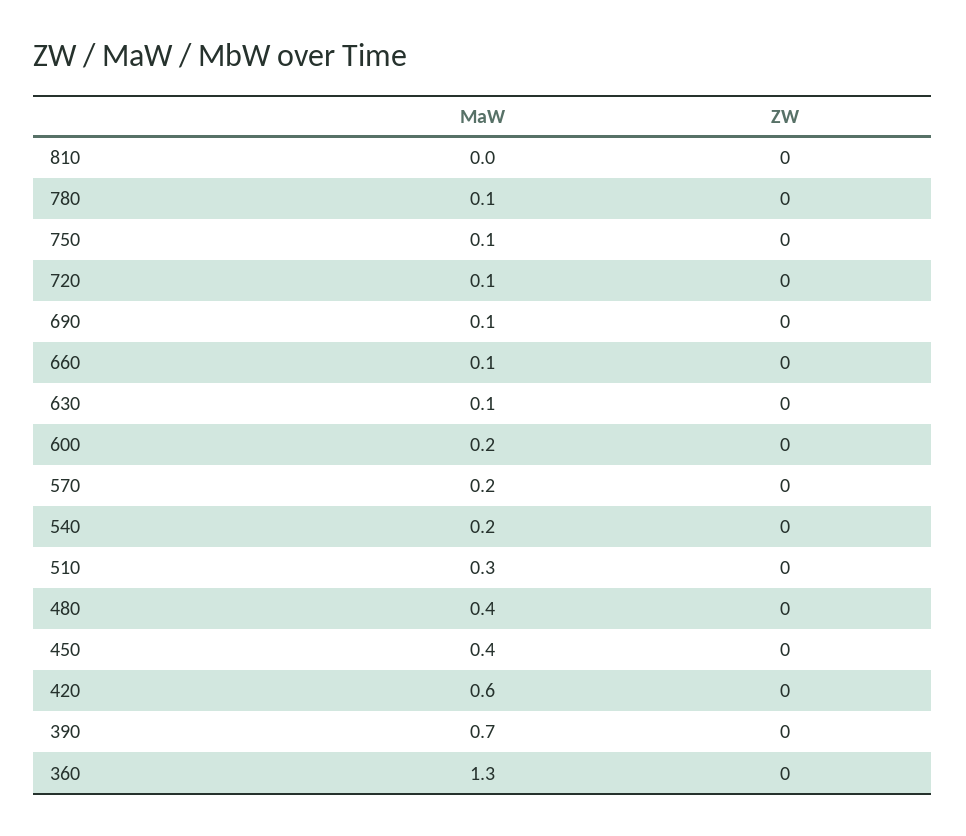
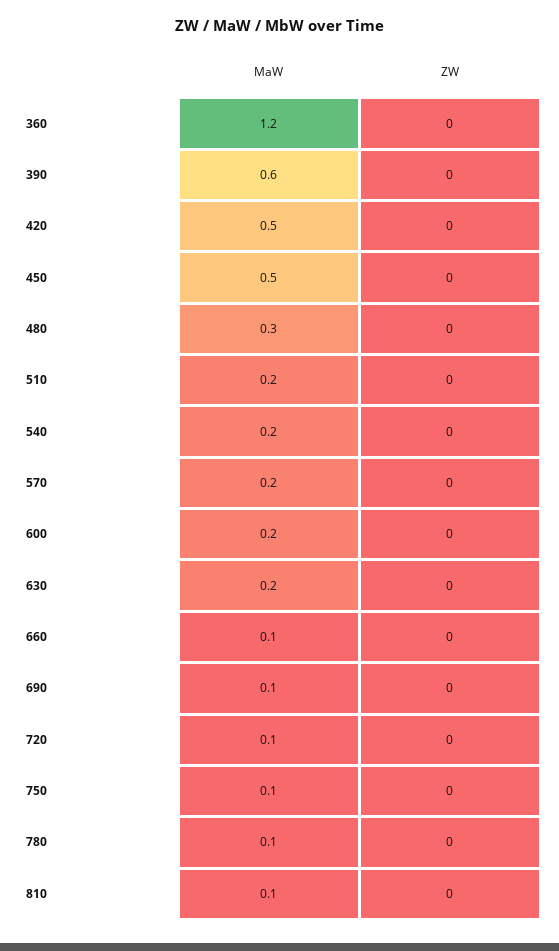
  {
    "MaW": {
-     "810": 0,
+     "810": 0.1,
      "780": 0.1,
      "750": 0.1,
      "720": 0.1,
      "690": 0.1,
      "660": 0.1,
-     "630": 0.1,
+     "630": 0.2,
      "600": 0.2,
      "570": 0.2,
      "540": 0.2,
-     "510": 0.3,
+     "510": 0.2,
-     "480": 0.4,
+     "480": 0.3,
-     "450": 0.4,
+     "450": 0.5,
-     "420": 0.6,
+     "420": 0.5,
-     "390": 0.7,
+     "390": 0.6,
-     "360": 1.3
+     "360": 1.2
    },
    "ZW": {
      "810": 0,
      "780": 0,
      "750": 0,
      "720": 0,
      "690": 0,
      "660": 0,
      "630": 0,
      "600": 0,
      "570": 0,
      "540": 0,
      "510": 0,
      "480": 0,
      "450": 0,
      "420": 0,
      "390": 0,
      "360": 0
    }
  }

